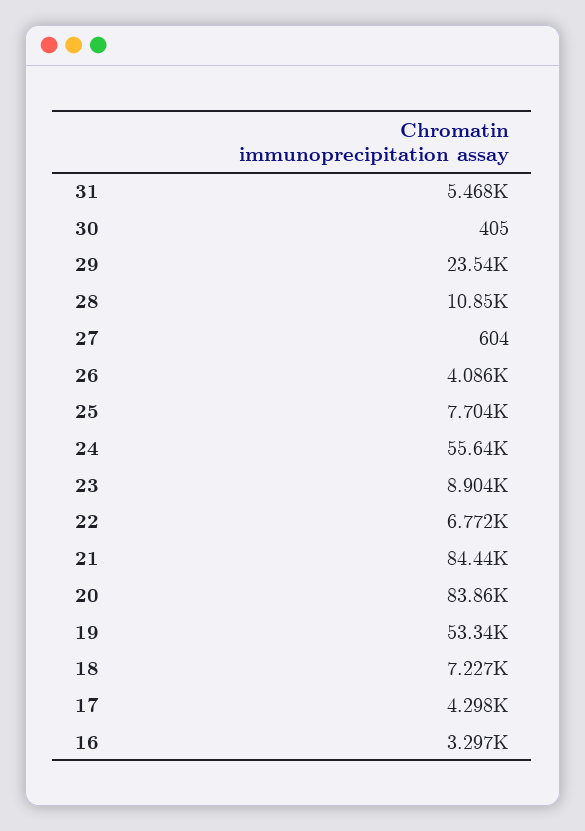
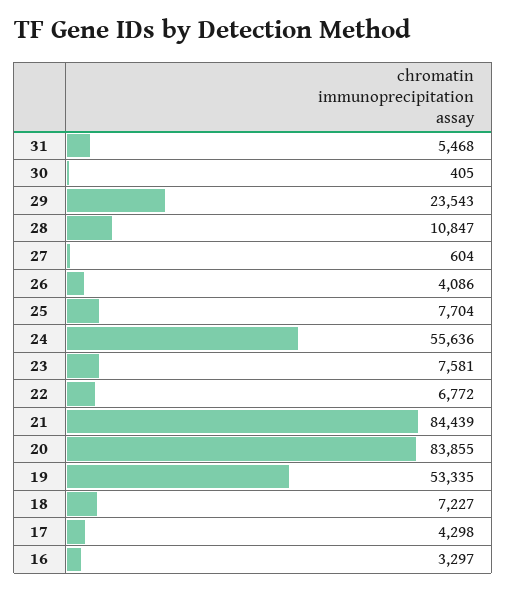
  {
    "31": 5468,
    "30": 405,
    "29": 23543,
    "28": 10847,
    "27": 604,
    "26": 4086,
    "25": 7704,
    "24": 55636,
-   "23": 8904,
+   "23": 7581,
    "22": 6772,
    "21": 84439,
    "20": 83855,
    "19": 53335,
    "18": 7227,
    "17": 4298,
    "16": 3297
  }

